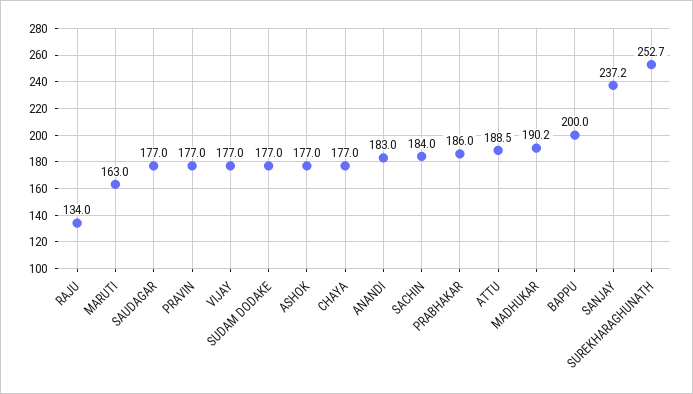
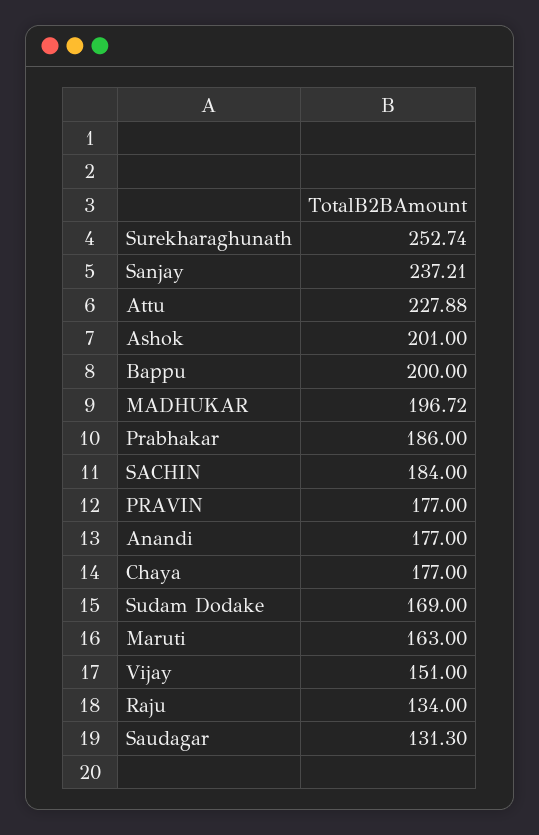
  {
    "RAJU": 134,
    "MARUTI": 163,
-   "SAUDAGAR": 177,
+   "SAUDAGAR": 131.3,
    "PRAVIN": 177,
-   "VIJAY": 177,
+   "VIJAY": 151,
-   "SUDAM DODAKE": 177,
+   "SUDAM DODAKE": 169,
-   "ASHOK": 177,
+   "ASHOK": 201,
    "CHAYA": 177,
-   "ANANDI": 183,
+   "ANANDI": 177,
    "SACHIN": 184,
    "PRABHAKAR": 186,
-   "ATTU": 188.5,
+   "ATTU": 227.88,
-   "MADHUKAR": 190.2,
+   "MADHUKAR": 196.72,
    "BAPPU": 200,
    "SANJAY": 237.21,
    "SUREKHARAGHUNATH": 252.74
  }

